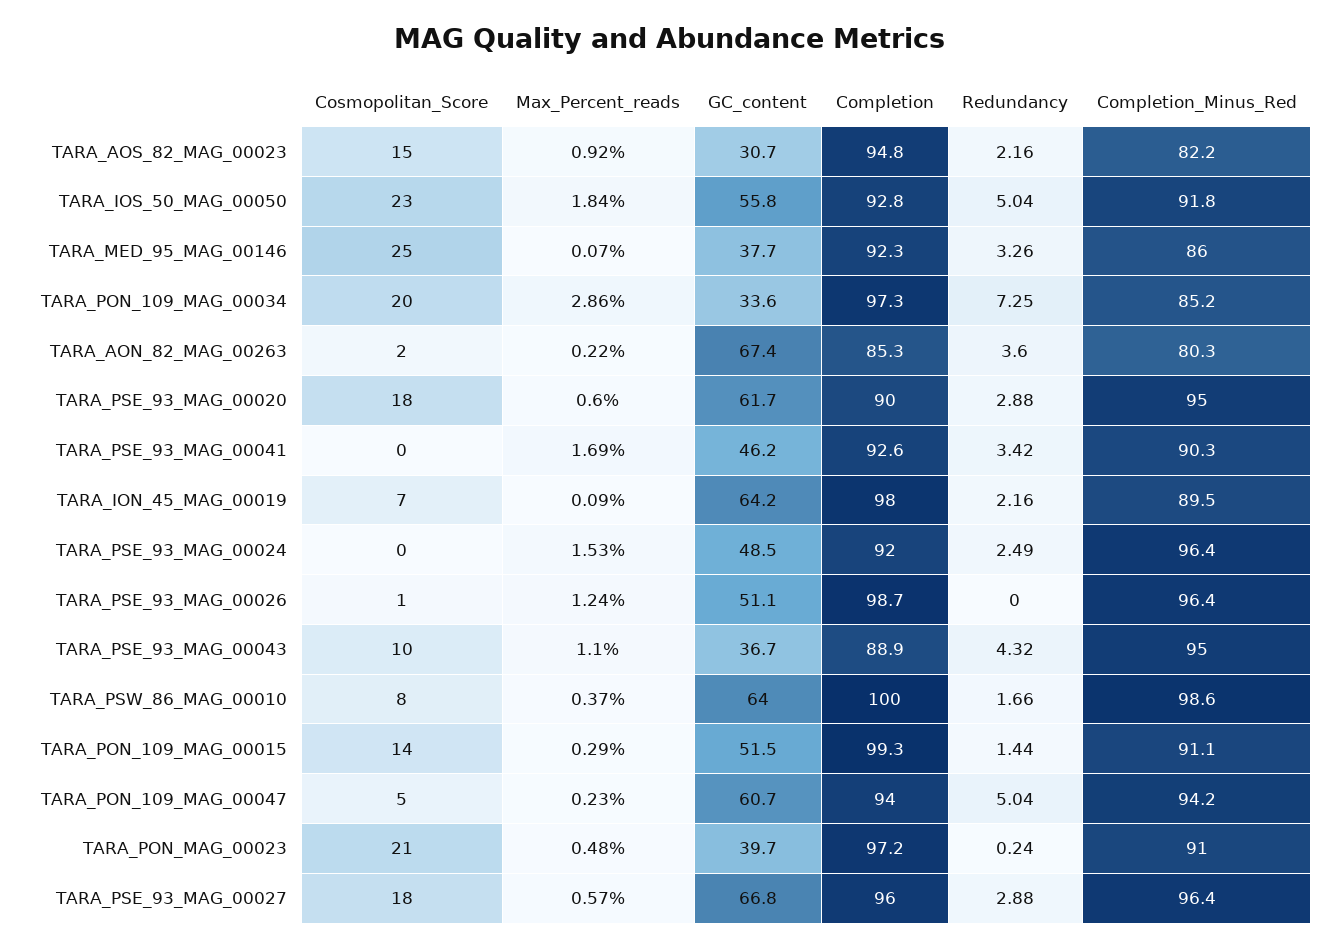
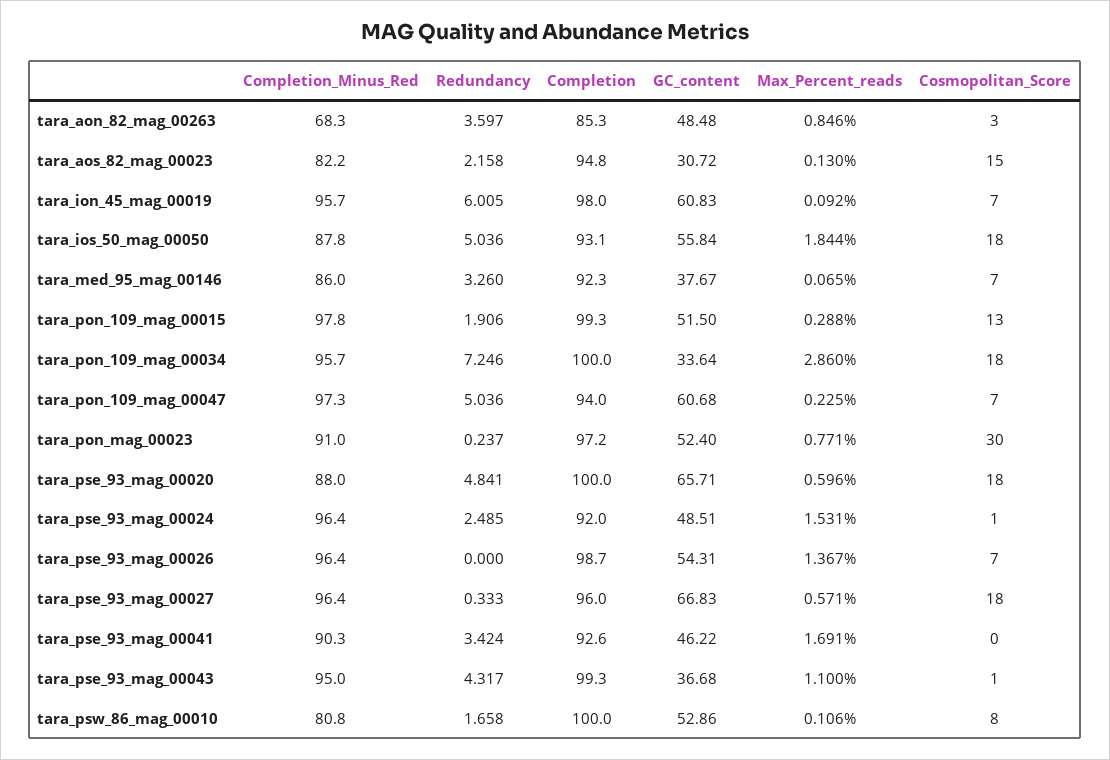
  {
    "Cosmopolitan_Score": {
      "TARA_AOS_82_MAG_00023": 15,
-     "TARA_IOS_50_MAG_00050": 23,
+     "TARA_IOS_50_MAG_00050": 18,
-     "TARA_MED_95_MAG_00146": 25,
+     "TARA_MED_95_MAG_00146": 7,
-     "TARA_PON_109_MAG_00034": 20,
+     "TARA_PON_109_MAG_00034": 18,
-     "TARA_AON_82_MAG_00263": 2,
+     "TARA_AON_82_MAG_00263": 3,
      "TARA_PSE_93_MAG_00020": 18,
      "TARA_PSE_93_MAG_00041": 0,
      "TARA_ION_45_MAG_00019": 7,
-     "TARA_PSE_93_MAG_00024": 0,
+     "TARA_PSE_93_MAG_00024": 1,
-     "TARA_PSE_93_MAG_00026": 1,
+     "TARA_PSE_93_MAG_00026": 7,
-     "TARA_PSE_93_MAG_00043": 10,
+     "TARA_PSE_93_MAG_00043": 1,
      "TARA_PSW_86_MAG_00010": 8,
-     "TARA_PON_109_MAG_00015": 14,
+     "TARA_PON_109_MAG_00015": 13,
-     "TARA_PON_109_MAG_00047": 5,
+     "TARA_PON_109_MAG_00047": 7,
-     "TARA_PON_MAG_00023": 21,
+     "TARA_PON_MAG_00023": 30,
      "TARA_PSE_93_MAG_00027": 18
    },
    "Max_Percent_reads": {
-     "TARA_AOS_82_MAG_00023": 0.92,
+     "TARA_AOS_82_MAG_00023": 0.13,
      "TARA_IOS_50_MAG_00050": 1.844,
      "TARA_MED_95_MAG_00146": 0.065,
      "TARA_PON_109_MAG_00034": 2.86,
-     "TARA_AON_82_MAG_00263": 0.22,
+     "TARA_AON_82_MAG_00263": 0.846,
      "TARA_PSE_93_MAG_00020": 0.596,
      "TARA_PSE_93_MAG_00041": 1.691,
      "TARA_ION_45_MAG_00019": 0.092,
      "TARA_PSE_93_MAG_00024": 1.531,
-     "TARA_PSE_93_MAG_00026": 1.24,
+     "TARA_PSE_93_MAG_00026": 1.367,
      "TARA_PSE_93_MAG_00043": 1.1,
-     "TARA_PSW_86_MAG_00010": 0.37,
+     "TARA_PSW_86_MAG_00010": 0.106,
      "TARA_PON_109_MAG_00015": 0.288,
      "TARA_PON_109_MAG_00047": 0.225,
-     "TARA_PON_MAG_00023": 0.48,
+     "TARA_PON_MAG_00023": 0.771,
      "TARA_PSE_93_MAG_00027": 0.571
    },
    "GC_content": {
      "TARA_AOS_82_MAG_00023": 30.72,
      "TARA_IOS_50_MAG_00050": 55.84,
      "TARA_MED_95_MAG_00146": 37.67,
      "TARA_PON_109_MAG_00034": 33.64,
-     "TARA_AON_82_MAG_00263": 67.4,
+     "TARA_AON_82_MAG_00263": 48.48,
-     "TARA_PSE_93_MAG_00020": 61.7,
+     "TARA_PSE_93_MAG_00020": 65.71,
      "TARA_PSE_93_MAG_00041": 46.22,
-     "TARA_ION_45_MAG_00019": 64.2,
+     "TARA_ION_45_MAG_00019": 60.83,
      "TARA_PSE_93_MAG_00024": 48.51,
-     "TARA_PSE_93_MAG_00026": 51.1,
+     "TARA_PSE_93_MAG_00026": 54.31,
      "TARA_PSE_93_MAG_00043": 36.68,
-     "TARA_PSW_86_MAG_00010": 64,
+     "TARA_PSW_86_MAG_00010": 52.86,
      "TARA_PON_109_MAG_00015": 51.5,
      "TARA_PON_109_MAG_00047": 60.68,
-     "TARA_PON_MAG_00023": 39.7,
+     "TARA_PON_MAG_00023": 52.4,
      "TARA_PSE_93_MAG_00027": 66.83
    },
    "Completion": {
      "TARA_AOS_82_MAG_00023": 94.8,
-     "TARA_IOS_50_MAG_00050": 92.8,
+     "TARA_IOS_50_MAG_00050": 93.1,
      "TARA_MED_95_MAG_00146": 92.3,
-     "TARA_PON_109_MAG_00034": 97.3,
+     "TARA_PON_109_MAG_00034": 100,
      "TARA_AON_82_MAG_00263": 85.3,
-     "TARA_PSE_93_MAG_00020": 90,
+     "TARA_PSE_93_MAG_00020": 100,
      "TARA_PSE_93_MAG_00041": 92.6,
      "TARA_ION_45_MAG_00019": 98,
      "TARA_PSE_93_MAG_00024": 92,
      "TARA_PSE_93_MAG_00026": 98.7,
-     "TARA_PSE_93_MAG_00043": 88.9,
+     "TARA_PSE_93_MAG_00043": 99.3,
      "TARA_PSW_86_MAG_00010": 100,
      "TARA_PON_109_MAG_00015": 99.3,
      "TARA_PON_109_MAG_00047": 94,
      "TARA_PON_MAG_00023": 97.2,
      "TARA_PSE_93_MAG_00027": 96
    },
    "Redundancy": {
      "TARA_AOS_82_MAG_00023": 2.158,
      "TARA_IOS_50_MAG_00050": 5.036,
      "TARA_MED_95_MAG_00146": 3.26,
      "TARA_PON_109_MAG_00034": 7.246,
      "TARA_AON_82_MAG_00263": 3.597,
-     "TARA_PSE_93_MAG_00020": 2.88,
+     "TARA_PSE_93_MAG_00020": 4.841,
      "TARA_PSE_93_MAG_00041": 3.424,
-     "TARA_ION_45_MAG_00019": 2.16,
+     "TARA_ION_45_MAG_00019": 6.005,
      "TARA_PSE_93_MAG_00024": 2.485,
      "TARA_PSE_93_MAG_00026": 0,
      "TARA_PSE_93_MAG_00043": 4.317,
      "TARA_PSW_86_MAG_00010": 1.658,
-     "TARA_PON_109_MAG_00015": 1.44,
+     "TARA_PON_109_MAG_00015": 1.906,
      "TARA_PON_109_MAG_00047": 5.036,
      "TARA_PON_MAG_00023": 0.237,
-     "TARA_PSE_93_MAG_00027": 2.88
+     "TARA_PSE_93_MAG_00027": 0.333
    },
    "Completion_Minus_Red": {
      "TARA_AOS_82_MAG_00023": 82.2,
-     "TARA_IOS_50_MAG_00050": 91.8,
+     "TARA_IOS_50_MAG_00050": 87.8,
      "TARA_MED_95_MAG_00146": 86,
-     "TARA_PON_109_MAG_00034": 85.2,
+     "TARA_PON_109_MAG_00034": 95.7,
-     "TARA_AON_82_MAG_00263": 80.3,
+     "TARA_AON_82_MAG_00263": 68.3,
-     "TARA_PSE_93_MAG_00020": 95,
+     "TARA_PSE_93_MAG_00020": 88,
      "TARA_PSE_93_MAG_00041": 90.3,
-     "TARA_ION_45_MAG_00019": 89.5,
+     "TARA_ION_45_MAG_00019": 95.7,
      "TARA_PSE_93_MAG_00024": 96.4,
      "TARA_PSE_93_MAG_00026": 96.4,
      "TARA_PSE_93_MAG_00043": 95,
-     "TARA_PSW_86_MAG_00010": 98.6,
+     "TARA_PSW_86_MAG_00010": 80.8,
-     "TARA_PON_109_MAG_00015": 91.1,
+     "TARA_PON_109_MAG_00015": 97.8,
-     "TARA_PON_109_MAG_00047": 94.2,
+     "TARA_PON_109_MAG_00047": 97.3,
      "TARA_PON_MAG_00023": 91,
      "TARA_PSE_93_MAG_00027": 96.4
    }
  }

